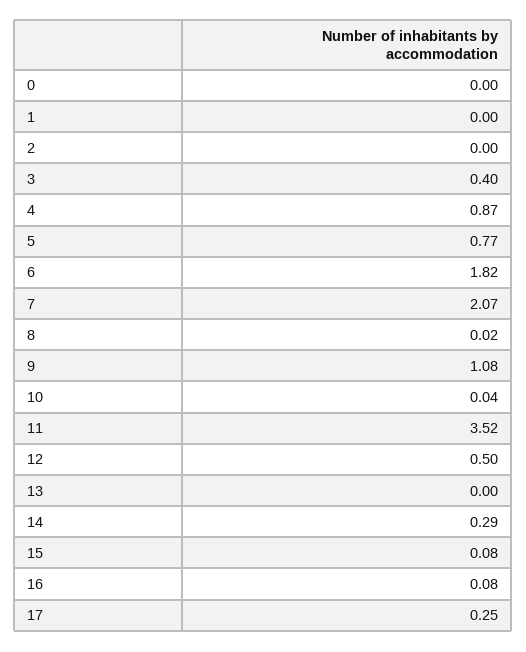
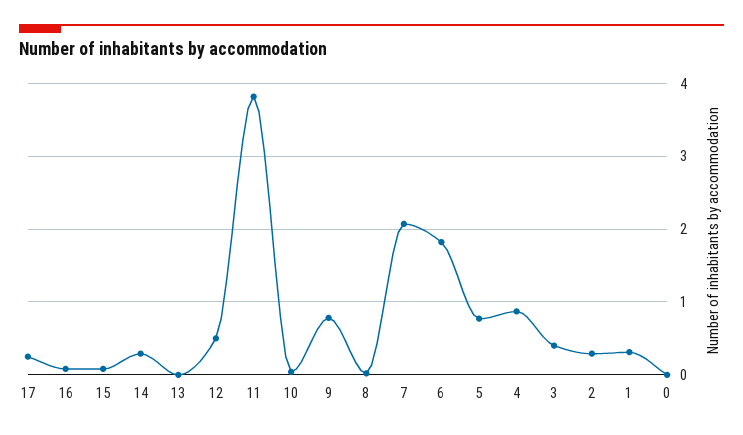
  {
    "0": 0,
-   "1": 0,
+   "1": 0.3,
-   "2": 0,
+   "2": 0.3,
    "3": 0.4,
    "4": 0.87,
    "5": 0.77,
    "6": 1.82,
    "7": 2.07,
    "8": 0.02,
-   "9": 1.08,
+   "9": 0.8,
    "10": 0.04,
-   "11": 3.52,
+   "11": 3.8,
    "12": 0.5,
    "13": 0,
    "14": 0.29,
    "15": 0.08,
    "16": 0.08,
    "17": 0.25
  }

